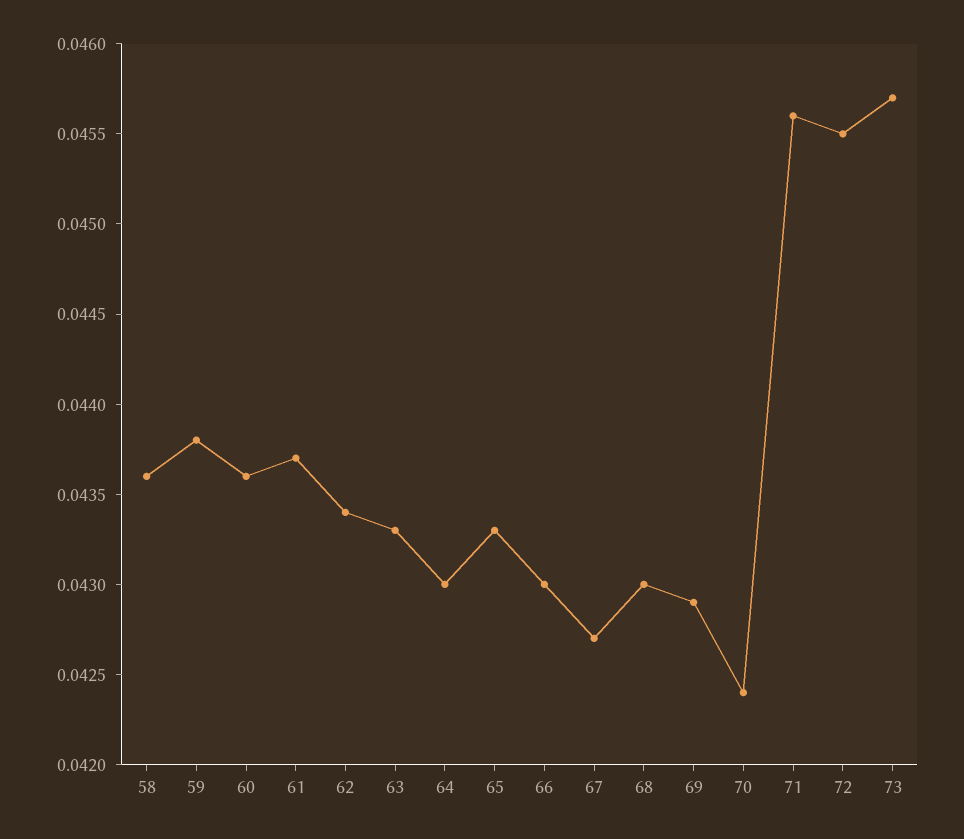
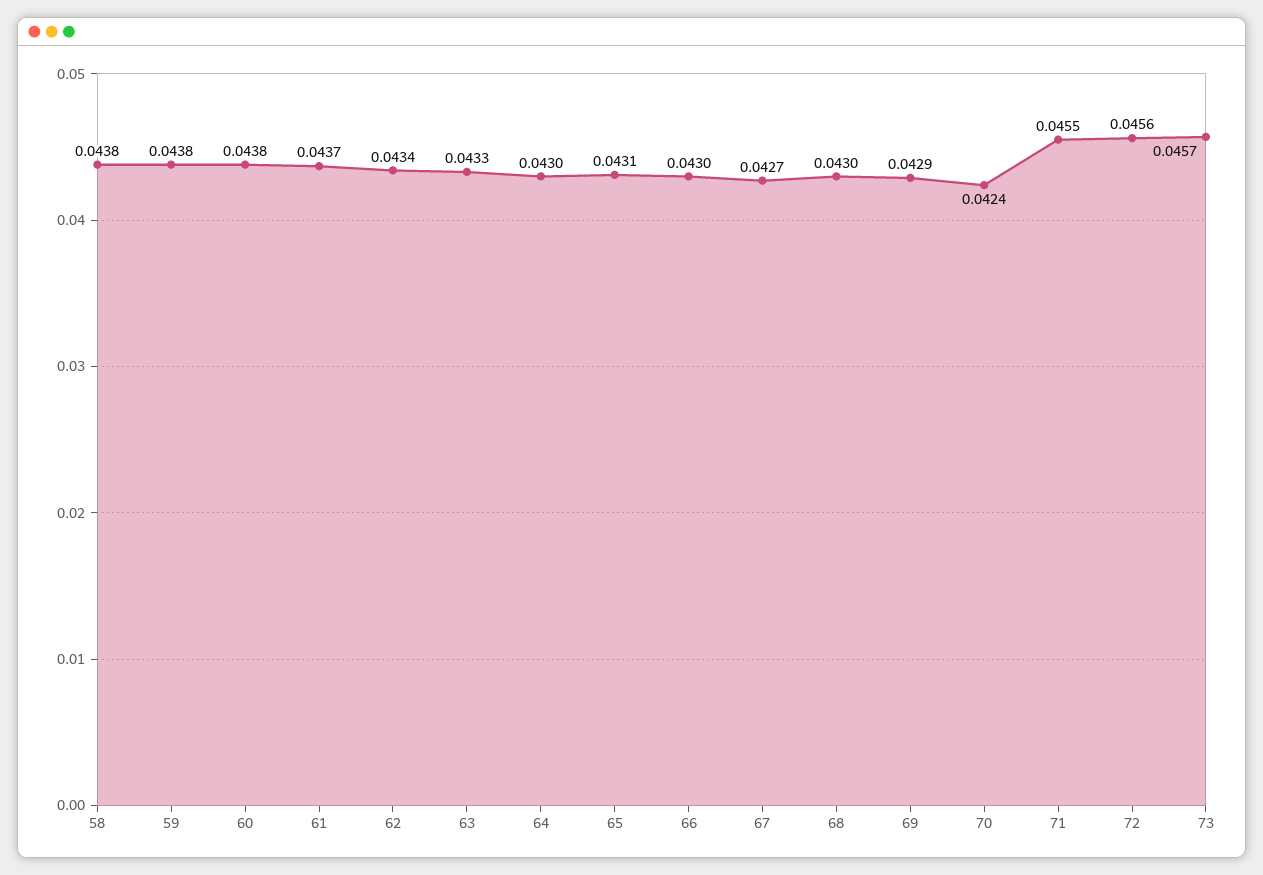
  {
-   "58": 0.0436,
+   "58": 0.0438,
    "59": 0.0438,
-   "60": 0.0436,
+   "60": 0.0438,
    "61": 0.0437,
    "62": 0.0434,
    "63": 0.0433,
    "64": 0.043,
-   "65": 0.0433,
+   "65": 0.0431,
    "66": 0.043,
    "67": 0.0427,
    "68": 0.043,
    "69": 0.0429,
    "70": 0.0424,
-   "71": 0.0456,
+   "71": 0.0455,
-   "72": 0.0455,
+   "72": 0.0456,
    "73": 0.0457
  }

